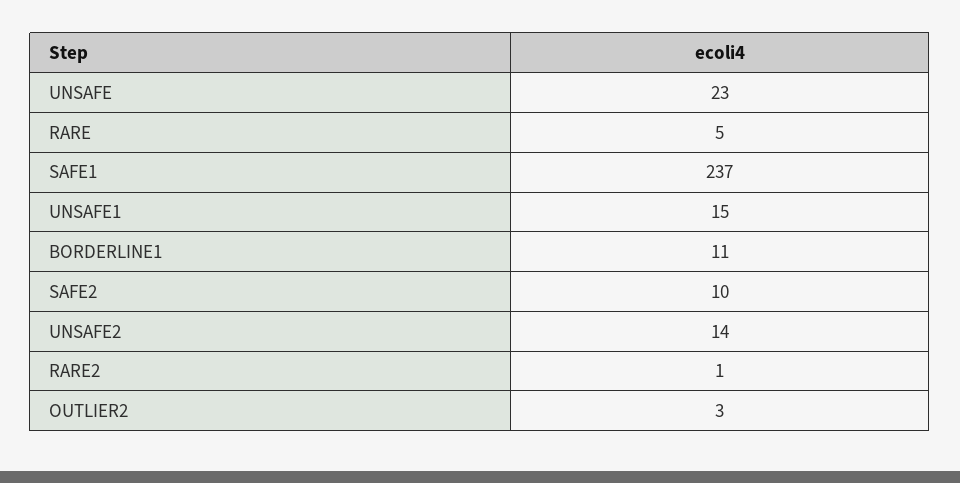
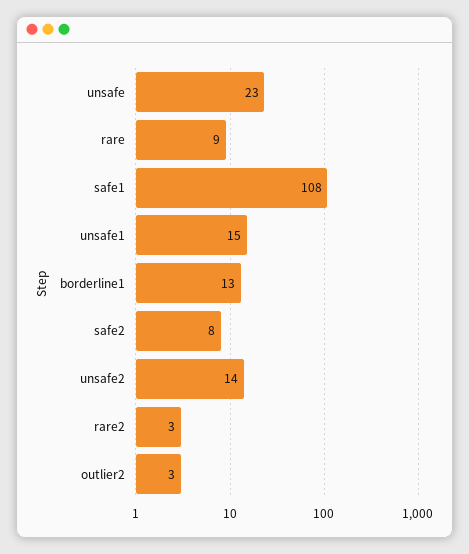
  {
    "UNSAFE": 23,
-   "RARE": 5,
+   "RARE": 9,
-   "SAFE1": 237,
+   "SAFE1": 108,
    "UNSAFE1": 15,
-   "BORDERLINE1": 11,
+   "BORDERLINE1": 13,
-   "SAFE2": 10,
+   "SAFE2": 8,
    "UNSAFE2": 14,
-   "RARE2": 1,
+   "RARE2": 3,
    "OUTLIER2": 3
  }

